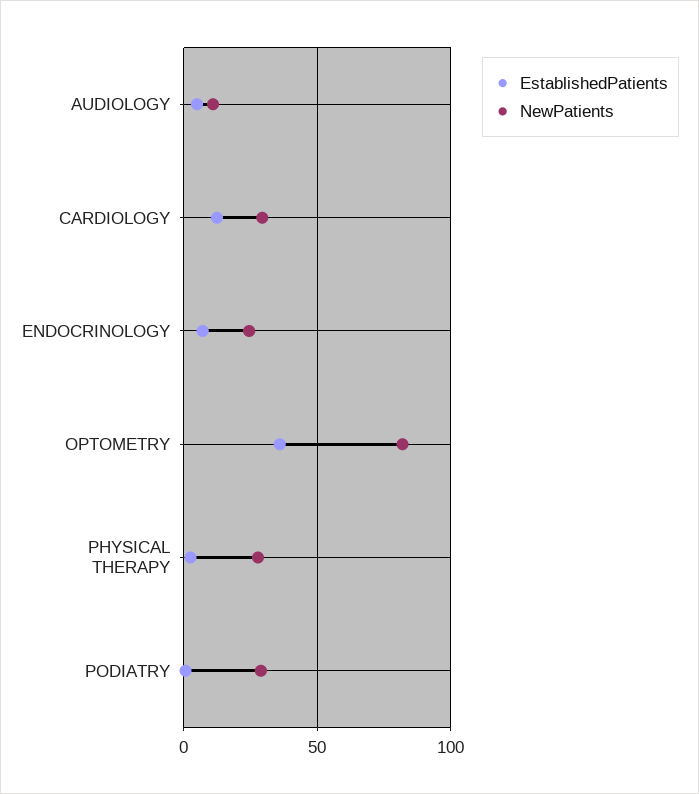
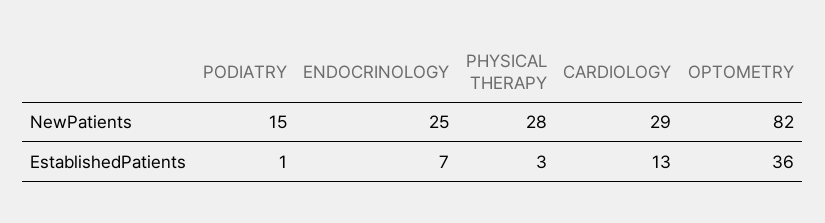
  {
    "EstablishedPatients": {
-     "AUDIOLOGY": 5,
      "CARDIOLOGY": 13,
      "ENDOCRINOLOGY": 7,
      "OPTOMETRY": 36,
      "PHYSICAL THERAPY": 3,
      "PODIATRY": 1
    },
    "NewPatients": {
-     "AUDIOLOGY": 10,
      "CARDIOLOGY": 29,
      "ENDOCRINOLOGY": 25,
      "OPTOMETRY": 82,
      "PHYSICAL THERAPY": 28,
-     "PODIATRY": 30
+     "PODIATRY": 15
    }
  }

